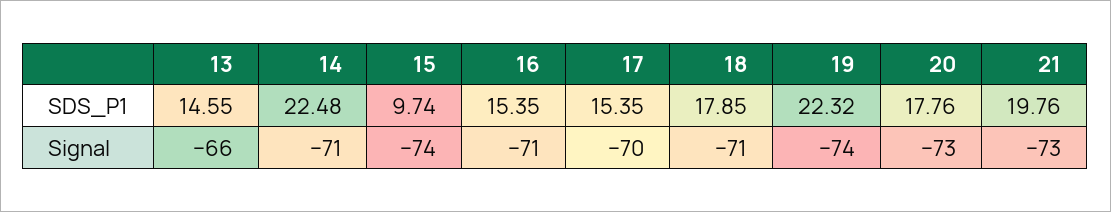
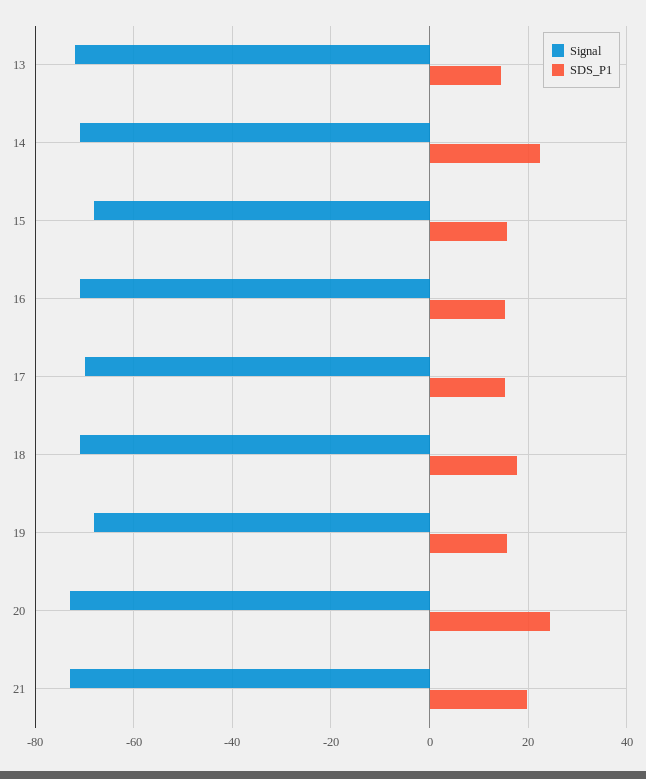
  {
    "SDS_P1": {
      "13": 14.55,
      "14": 22.48,
-     "15": 9.74,
+     "15": 16,
      "16": 15.35,
      "17": 15.35,
      "18": 17.85,
-     "19": 22.32,
+     "19": 16,
-     "20": 17.76,
+     "20": 24,
      "21": 19.76
    },
    "Signal": {
-     "13": -66,
+     "13": -72,
      "14": -71,
-     "15": -74,
+     "15": -68,
      "16": -71,
      "17": -70,
      "18": -71,
-     "19": -74,
+     "19": -68,
      "20": -73,
      "21": -73
    }
  }

